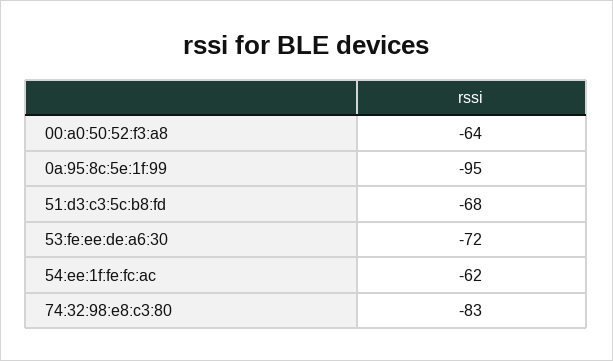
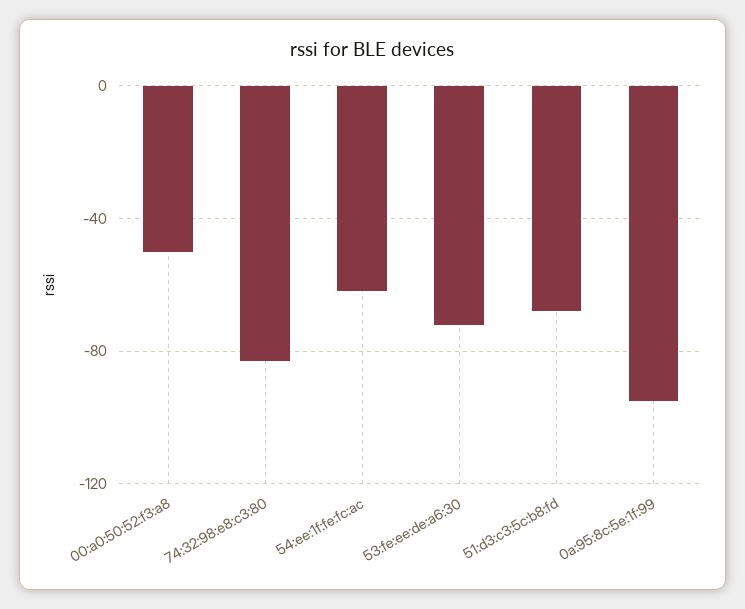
  {
-   "00:a0:50:52:f3:a8": -64,
+   "00:a0:50:52:f3:a8": -50,
    "0a:95:8c:5e:1f:99": -95,
    "51:d3:c3:5c:b8:fd": -68,
    "53:fe:ee:de:a6:30": -72,
    "54:ee:1f:fe:fc:ac": -62,
    "74:32:98:e8:c3:80": -83
  }

